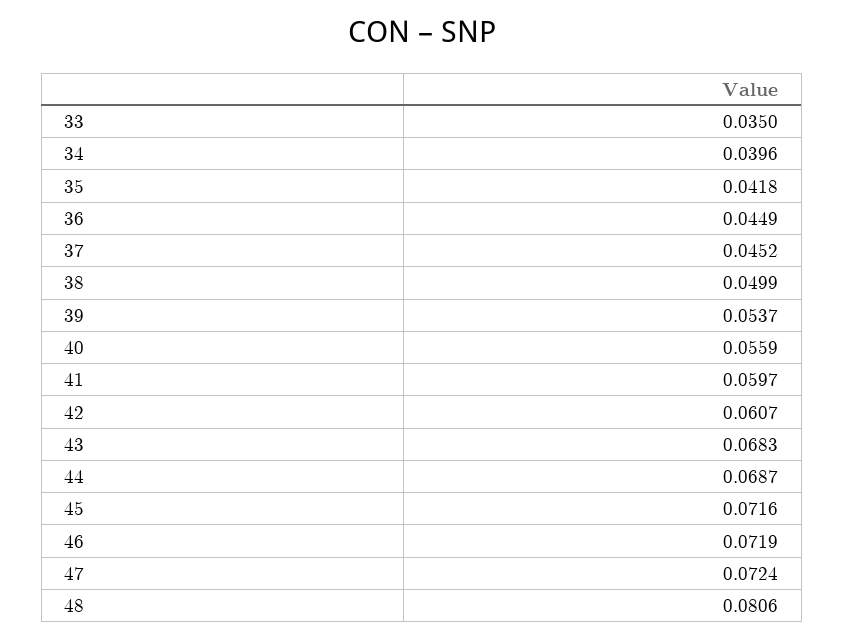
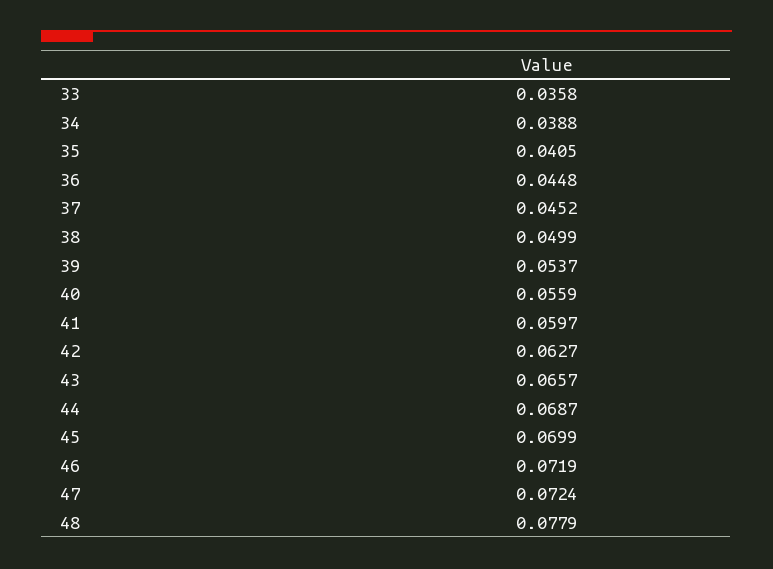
  {
-   "33": 0.035,
+   "33": 0.0358,
-   "34": 0.0396,
+   "34": 0.0388,
-   "35": 0.0418,
+   "35": 0.0405,
-   "36": 0.0449,
+   "36": 0.0448,
    "37": 0.0452,
    "38": 0.0499,
    "39": 0.0537,
    "40": 0.0559,
    "41": 0.0597,
-   "42": 0.0607,
+   "42": 0.0627,
-   "43": 0.0683,
+   "43": 0.0657,
    "44": 0.0687,
-   "45": 0.0716,
+   "45": 0.0699,
    "46": 0.0719,
    "47": 0.0724,
-   "48": 0.0806
+   "48": 0.0779
  }

